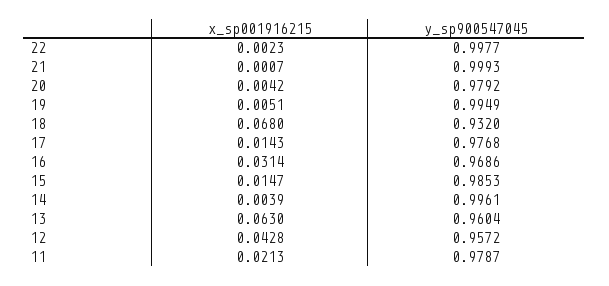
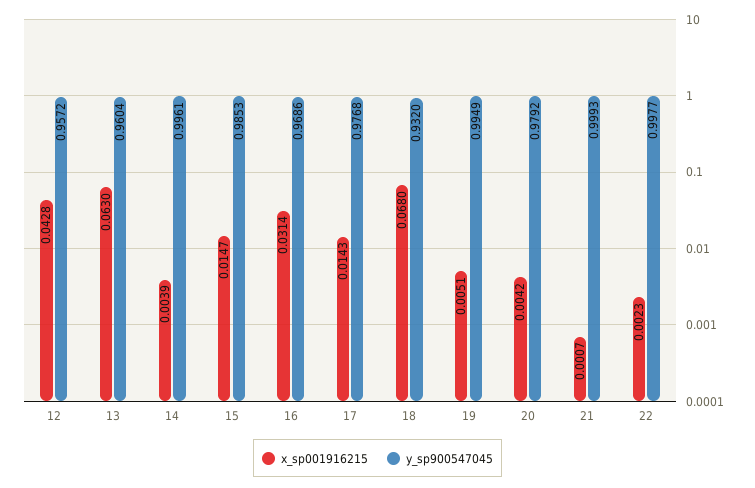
  {
    "x_sp001916215": {
      "22": 0.0023,
      "21": 0.0007,
      "20": 0.0042,
      "19": 0.0051,
      "18": 0.068,
      "17": 0.0143,
      "16": 0.0314,
      "15": 0.0147,
      "14": 0.0039,
      "13": 0.063,
-     "12": 0.0428,
+     "12": 0.0428
-     "11": 0.0213
    },
    "y_sp900547045": {
      "22": 0.9977,
      "21": 0.9993,
      "20": 0.9792,
      "19": 0.9949,
      "18": 0.932,
      "17": 0.9768,
      "16": 0.9686,
      "15": 0.9853,
      "14": 0.9961,
      "13": 0.9604,
-     "12": 0.9572,
+     "12": 0.9572
-     "11": 0.9787
    }
  }

